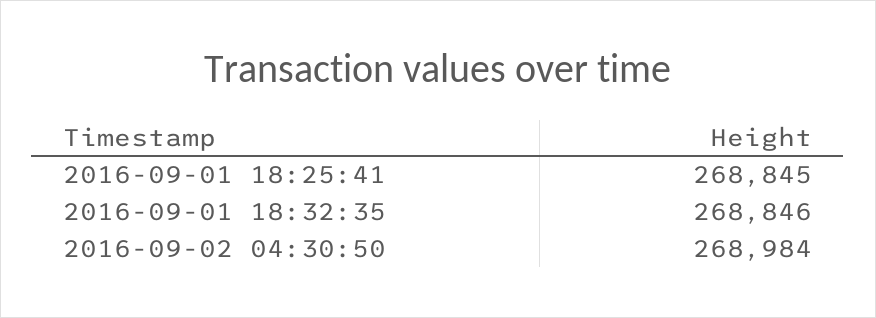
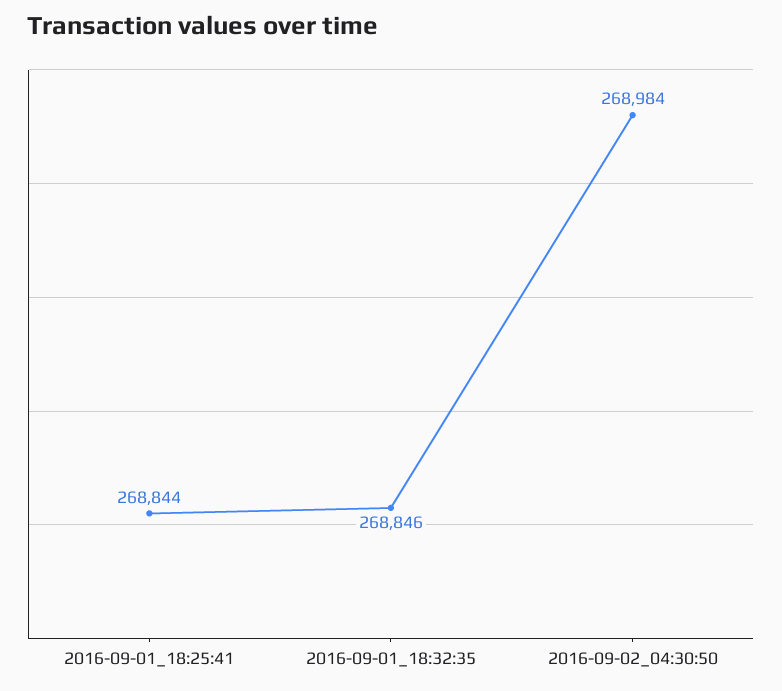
  {
-   "2016-09-01 18:25:41": 268845,
+   "2016-09-01 18:25:41": 268844,
    "2016-09-01 18:32:35": 268846,
    "2016-09-02 04:30:50": 268984
  }

